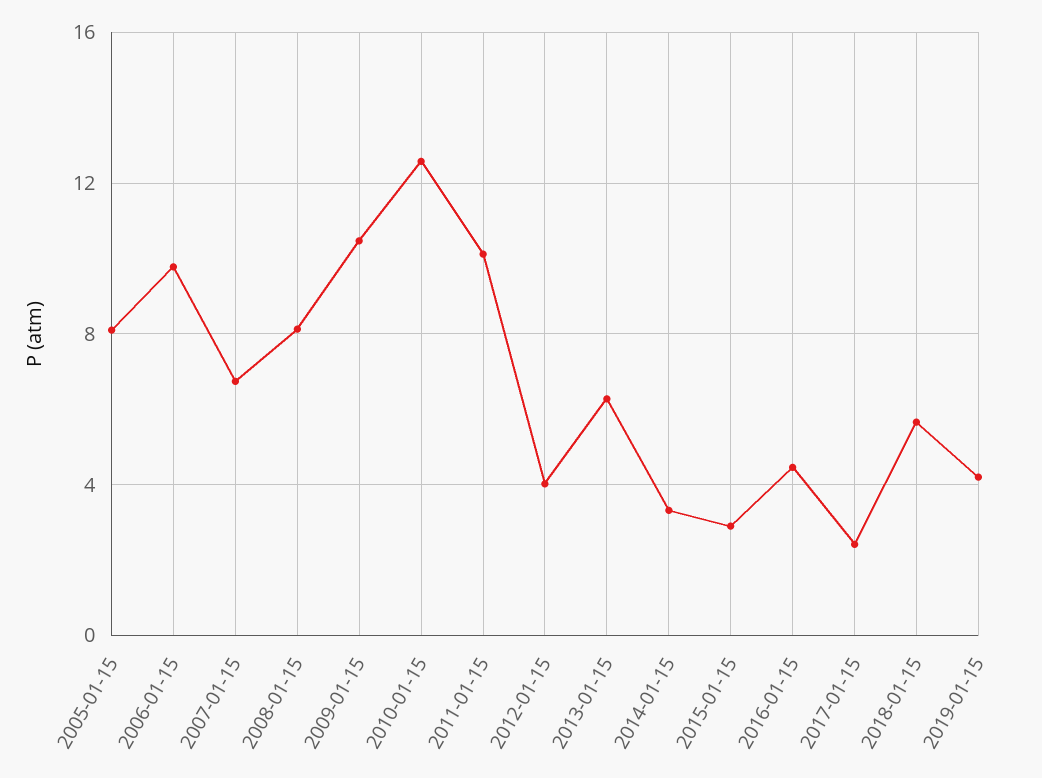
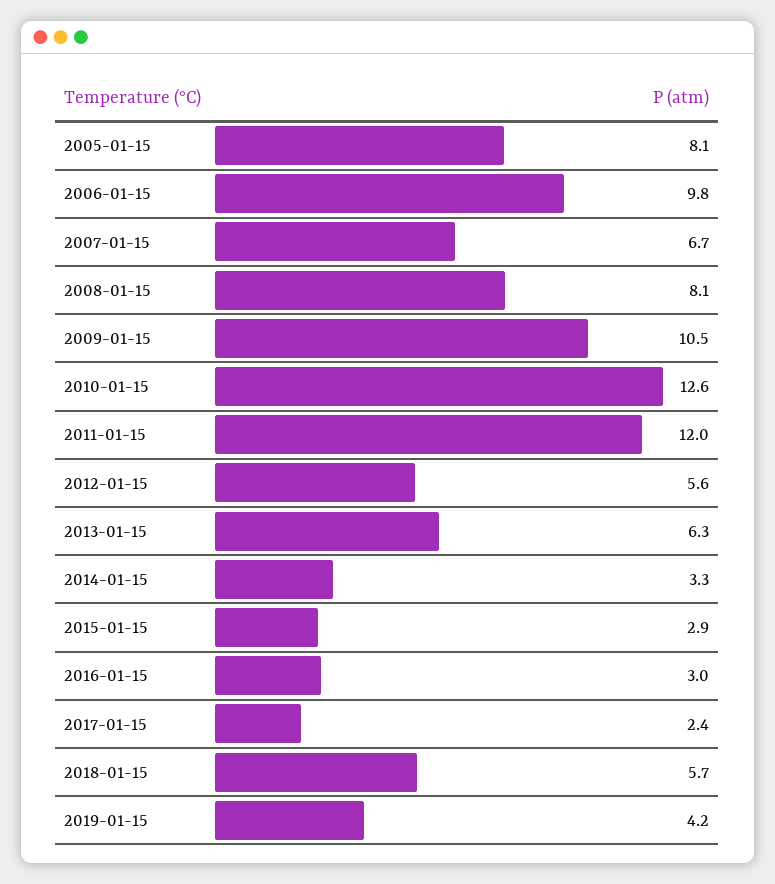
  {
    "2005-01-15": 8.1,
    "2006-01-15": 9.8,
    "2007-01-15": 6.7,
    "2008-01-15": 8.1,
    "2009-01-15": 10.5,
    "2010-01-15": 12.6,
-   "2011-01-15": 10,
+   "2011-01-15": 12,
-   "2012-01-15": 4,
+   "2012-01-15": 5.6,
    "2013-01-15": 6.3,
    "2014-01-15": 3.3,
    "2015-01-15": 2.9,
-   "2016-01-15": 4.5,
+   "2016-01-15": 3,
    "2017-01-15": 2.4,
    "2018-01-15": 5.7,
    "2019-01-15": 4.2
  }

